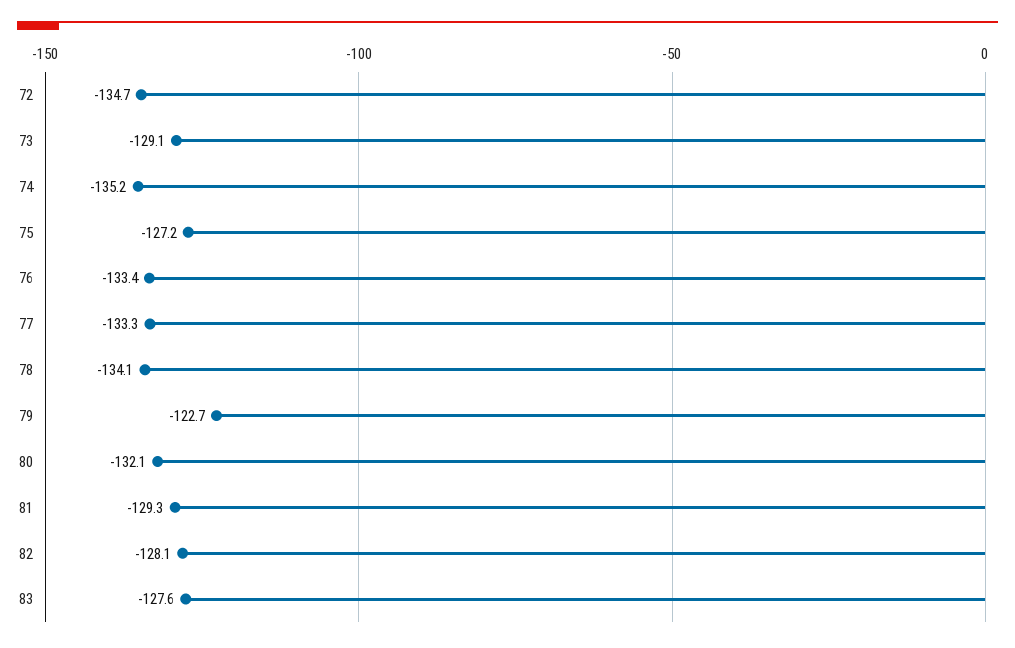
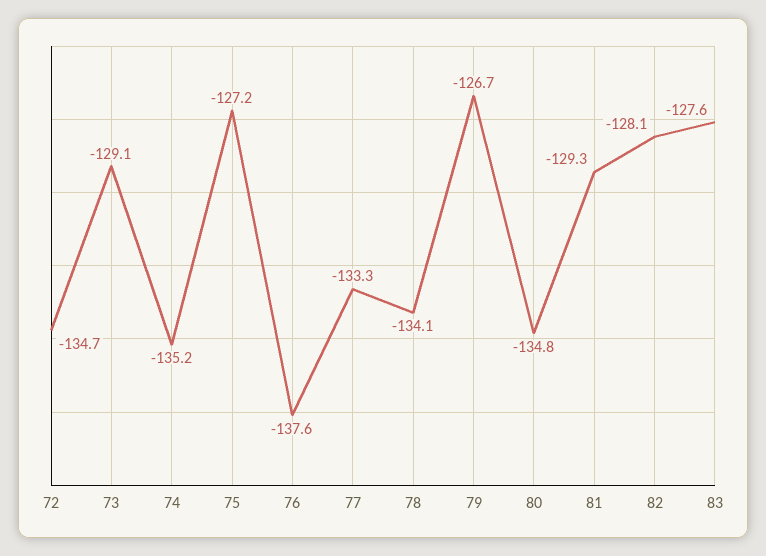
  {
    "72": -134.7,
    "73": -129.1,
    "74": -135.2,
    "75": -127.2,
-   "76": -133.4,
+   "76": -137.6,
    "77": -133.3,
    "78": -134.1,
-   "79": -122.7,
+   "79": -126.7,
-   "80": -132.1,
+   "80": -134.8,
    "81": -129.3,
    "82": -128.1,
    "83": -127.6
  }

